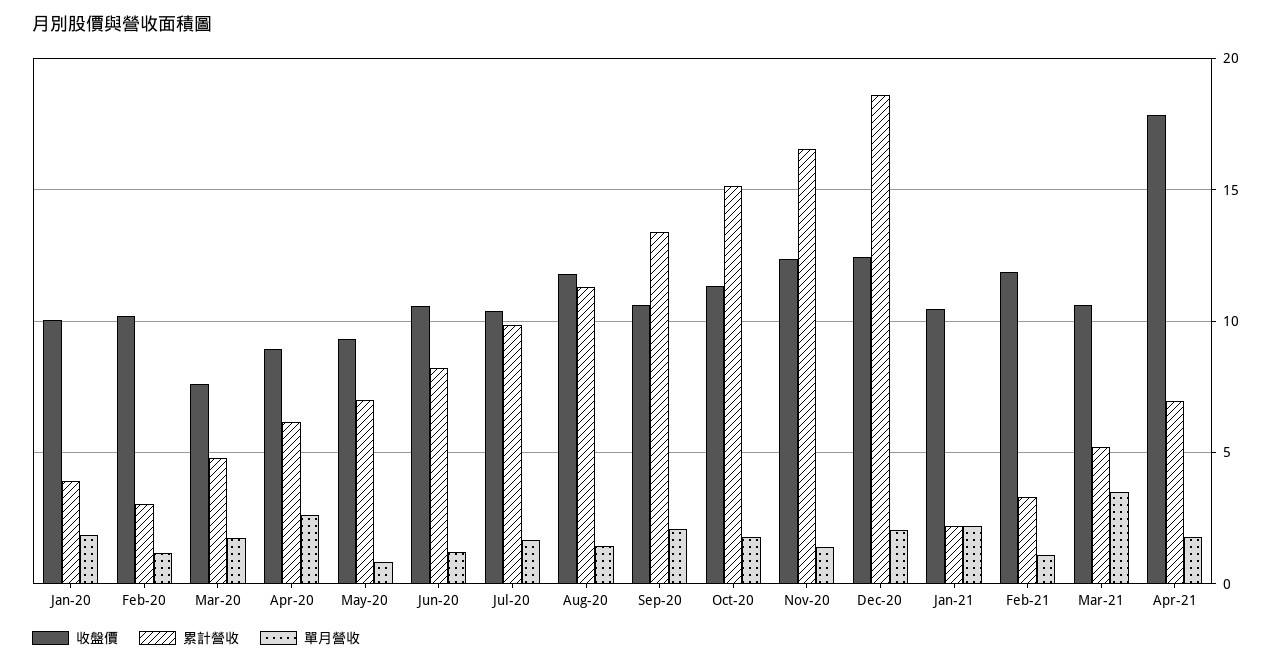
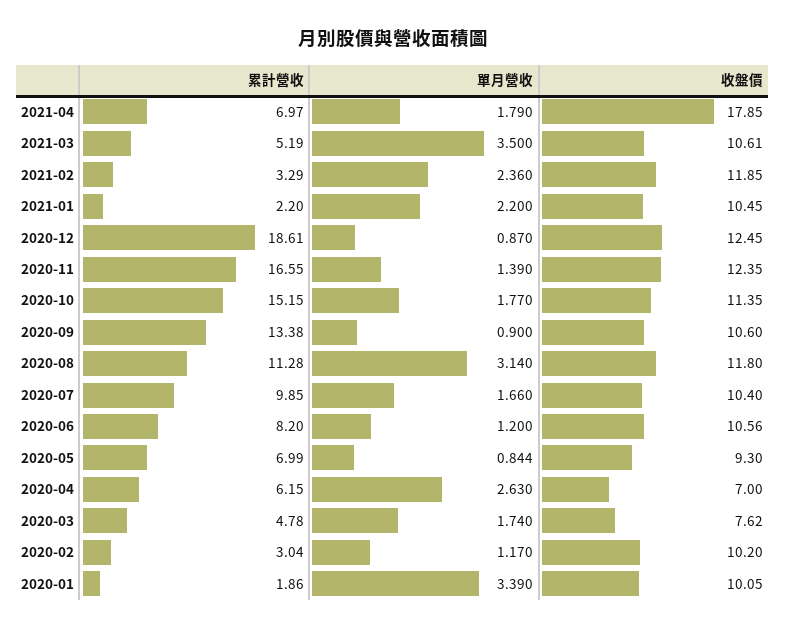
  {
    "收盤價": {
      "Jan-20": 10.05,
      "Feb-20": 10.2,
      "Mar-20": 7.62,
-     "Apr-20": 9,
+     "Apr-20": 7,
      "May-20": 9.3,
      "Jun-20": 10.56,
      "Jul-20": 10.4,
      "Aug-20": 11.8,
      "Sep-20": 10.6,
      "Oct-20": 11.35,
      "Nov-20": 12.35,
      "Dec-20": 12.45,
      "Jan-21": 10.45,
      "Feb-21": 11.85,
      "Mar-21": 10.61,
      "Apr-21": 17.85
    },
    "累計營收": {
-     "Jan-20": 4,
+     "Jan-20": 1.86,
      "Feb-20": 3.04,
      "Mar-20": 4.78,
      "Apr-20": 6.15,
      "May-20": 6.99,
      "Jun-20": 8.2,
      "Jul-20": 9.85,
      "Aug-20": 11.28,
      "Sep-20": 13.38,
      "Oct-20": 15.15,
      "Nov-20": 16.55,
      "Dec-20": 18.61,
      "Jan-21": 2.2,
      "Feb-21": 3.29,
      "Mar-21": 5.19,
      "Apr-21": 6.97
    },
    "單月營收": {
-     "Jan-20": 2,
+     "Jan-20": 3.39,
      "Feb-20": 1.17,
      "Mar-20": 1.74,
      "Apr-20": 2.63,
      "May-20": 0.844,
      "Jun-20": 1.2,
      "Jul-20": 1.66,
-     "Aug-20": 1.5,
+     "Aug-20": 3.14,
-     "Sep-20": 2,
+     "Sep-20": 0.9,
      "Oct-20": 1.77,
      "Nov-20": 1.39,
-     "Dec-20": 2,
+     "Dec-20": 0.87,
      "Jan-21": 2.2,
-     "Feb-21": 1,
+     "Feb-21": 2.36,
      "Mar-21": 3.5,
      "Apr-21": 1.79
    }
  }

